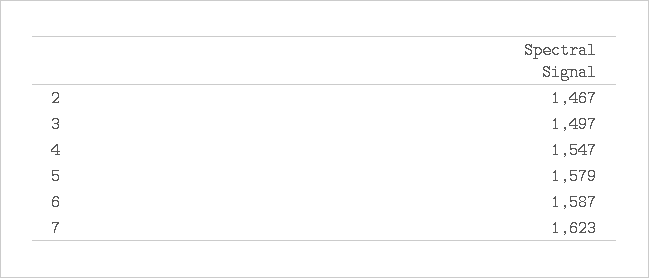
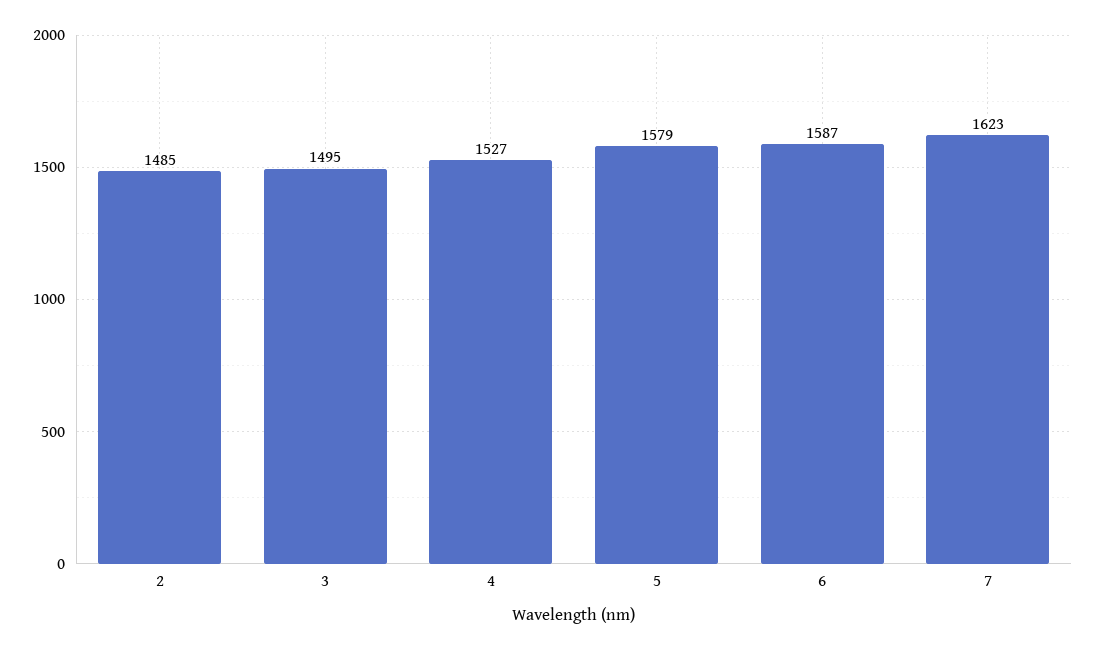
  {
-   "2": 1467,
+   "2": 1485,
-   "3": 1497,
+   "3": 1495,
-   "4": 1547,
+   "4": 1527,
    "5": 1579,
    "6": 1587,
    "7": 1623
  }

